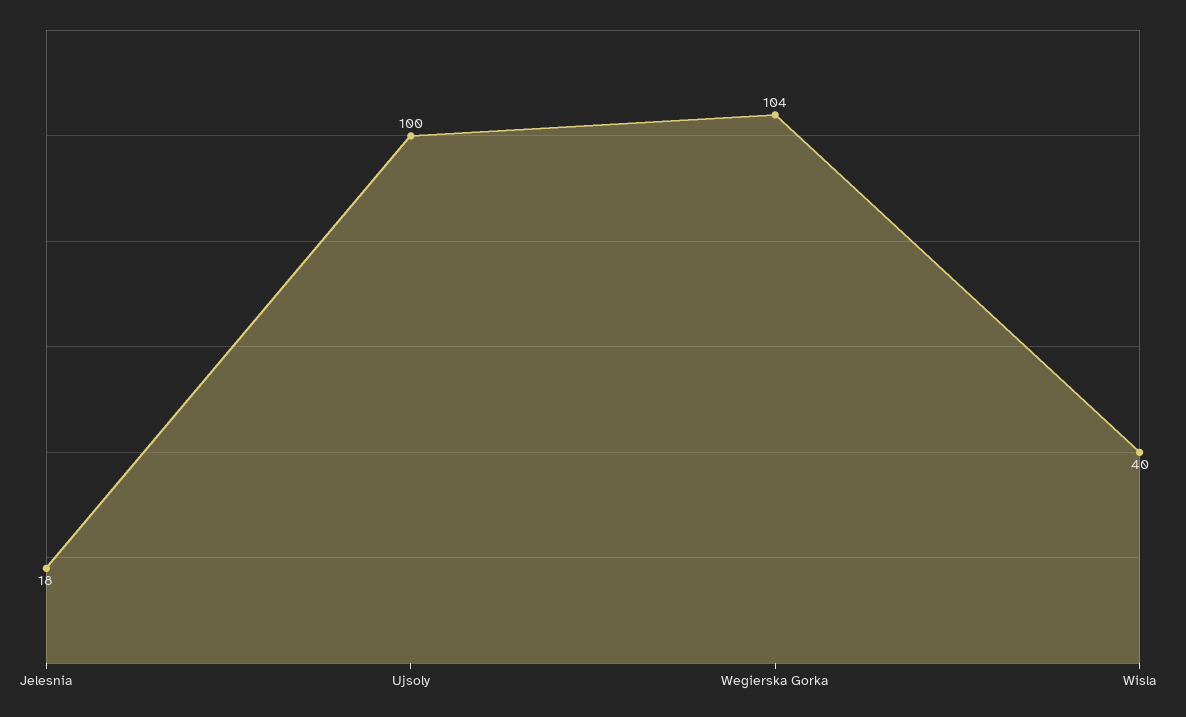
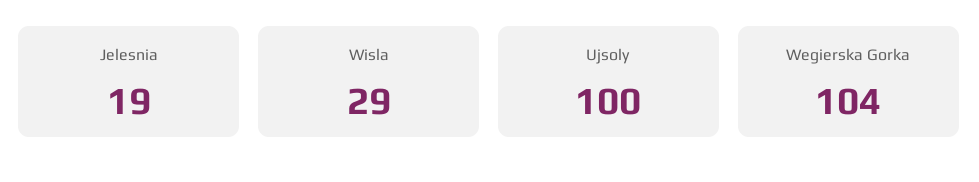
  {
-   "Jelesnia": 18,
+   "Jelesnia": 19,
    "Ujsoly": 100,
    "Wegierska Gorka": 104,
-   "Wisla": 40
+   "Wisla": 29
  }

